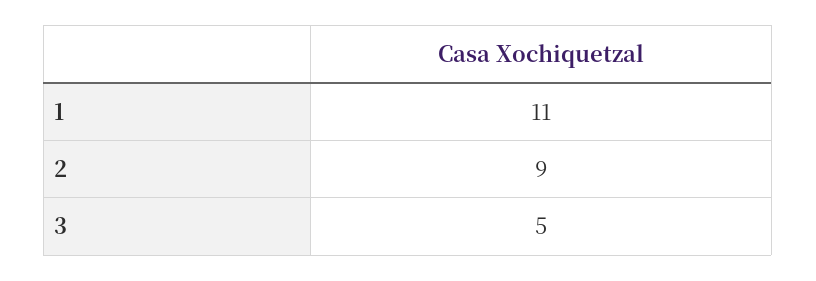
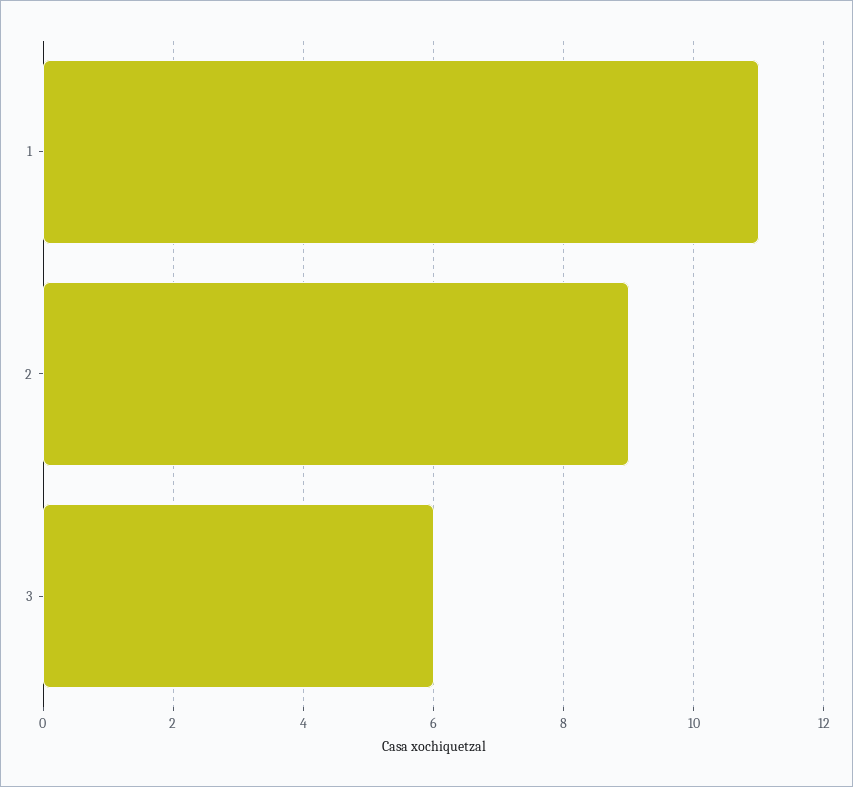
  {
    "1": 11,
    "2": 9,
-   "3": 5
+   "3": 6
  }

